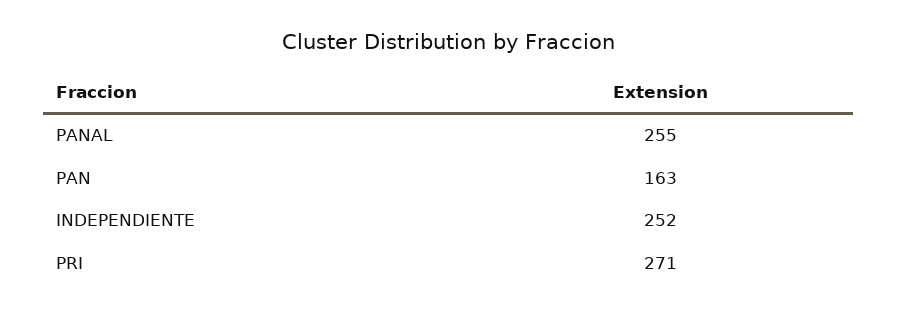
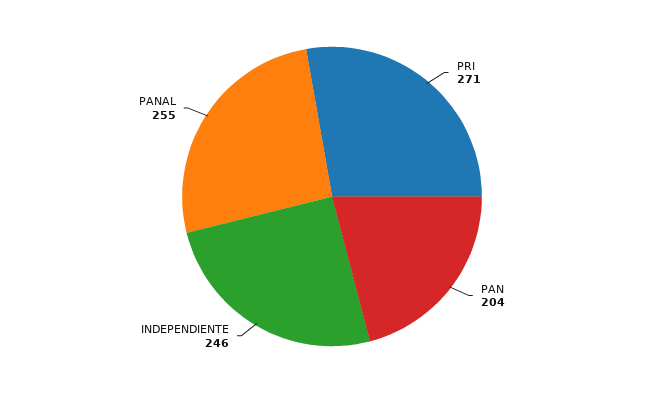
  {
    "PANAL": 255,
-   "PAN": 163,
+   "PAN": 204,
-   "INDEPENDIENTE": 252,
+   "INDEPENDIENTE": 246,
    "PRI": 271
  }

